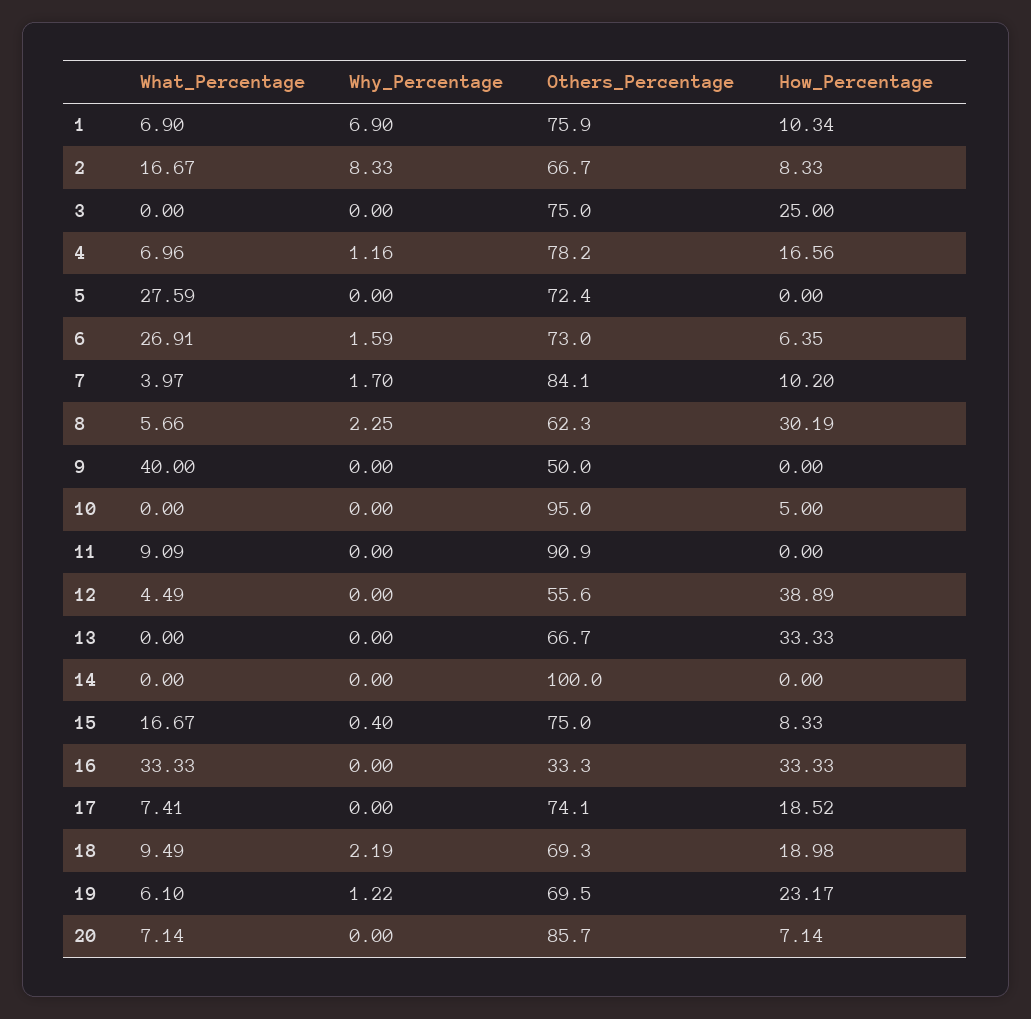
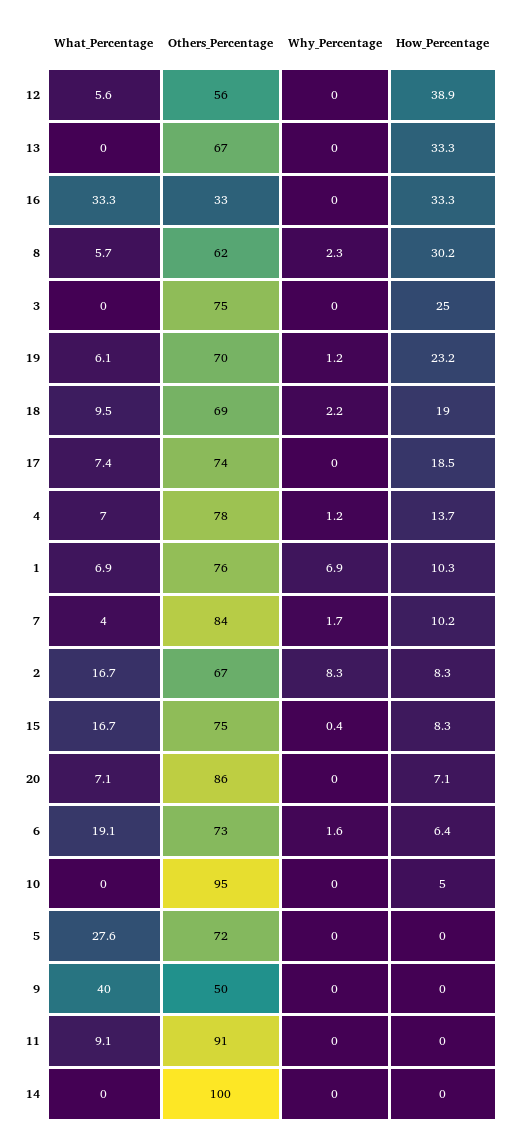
  {
    "What_Percentage": {
      "1": 6.9,
      "2": 16.67,
      "3": 0,
      "4": 6.96,
      "5": 27.59,
-     "6": 26.91,
+     "6": 19.1,
      "7": 3.97,
      "8": 5.66,
      "9": 40,
      "10": 0,
      "11": 9.09,
-     "12": 4.49,
+     "12": 5.6,
      "13": 0,
      "14": 0,
      "15": 16.67,
      "16": 33.33,
      "17": 7.41,
      "18": 9.49,
      "19": 6.1,
      "20": 7.14
    },
    "Why_Percentage": {
      "1": 6.9,
      "2": 8.33,
      "3": 0,
      "4": 1.16,
      "5": 0,
      "6": 1.59,
      "7": 1.7,
      "8": 2.25,
      "9": 0,
      "10": 0,
      "11": 0,
      "12": 0,
      "13": 0,
      "14": 0,
      "15": 0.4,
      "16": 0,
      "17": 0,
      "18": 2.19,
      "19": 1.22,
      "20": 0
    },
    "Others_Percentage": {
      "1": 75.9,
      "2": 66.7,
      "3": 75,
      "4": 78.2,
      "5": 72.4,
      "6": 73,
      "7": 84.1,
      "8": 62.3,
      "9": 50,
      "10": 95,
      "11": 90.9,
      "12": 55.6,
      "13": 66.7,
      "14": 100,
      "15": 75,
      "16": 33.3,
      "17": 74.1,
      "18": 69.3,
      "19": 69.5,
      "20": 85.7
    },
    "How_Percentage": {
      "1": 10.34,
      "2": 8.33,
      "3": 25,
-     "4": 16.56,
+     "4": 13.7,
      "5": 0,
      "6": 6.35,
      "7": 10.2,
      "8": 30.19,
      "9": 0,
      "10": 5,
      "11": 0,
      "12": 38.89,
      "13": 33.33,
      "14": 0,
      "15": 8.33,
      "16": 33.33,
      "17": 18.52,
      "18": 18.98,
      "19": 23.17,
      "20": 7.14
    }
  }

